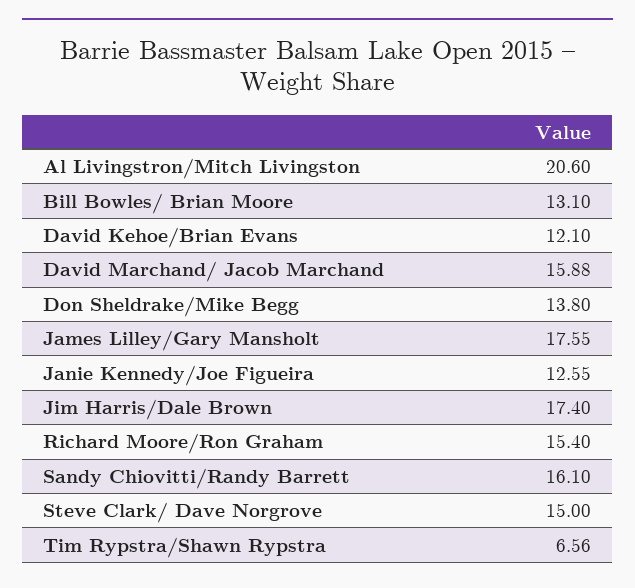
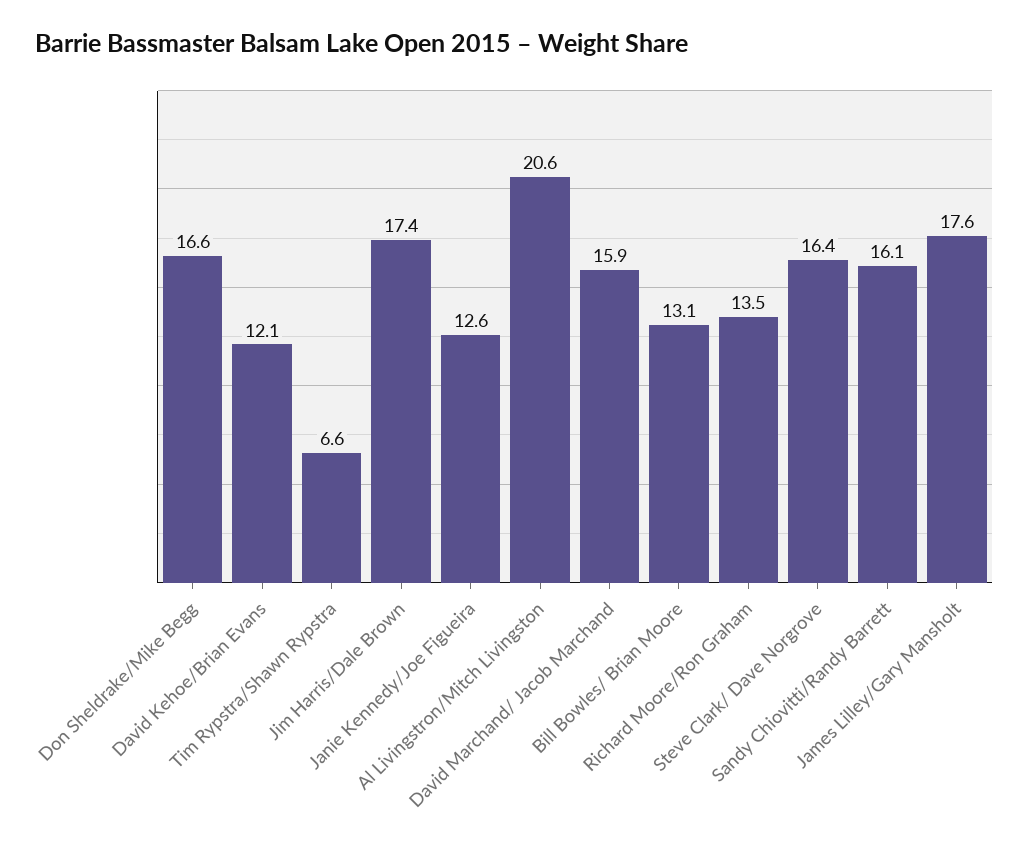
  {
    "Al Livingstron/Mitch Livingston": 20.6,
    "Bill Bowles/ Brian Moore": 13.1,
    "David Kehoe/Brian Evans": 12.1,
    "David Marchand/ Jacob Marchand": 15.88,
-   "Don Sheldrake/Mike Begg": 13.8,
+   "Don Sheldrake/Mike Begg": 16.6,
    "James Lilley/Gary Mansholt": 17.55,
    "Janie Kennedy/Joe Figueira": 12.55,
    "Jim Harris/Dale Brown": 17.4,
-   "Richard Moore/Ron Graham": 15.4,
+   "Richard Moore/Ron Graham": 13.5,
    "Sandy Chiovitti/Randy Barrett": 16.1,
-   "Steve Clark/ Dave Norgrove": 15,
+   "Steve Clark/ Dave Norgrove": 16.4,
    "Tim Rypstra/Shawn Rypstra": 6.56
  }

